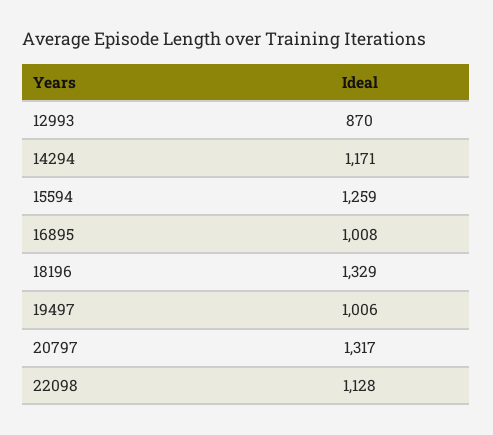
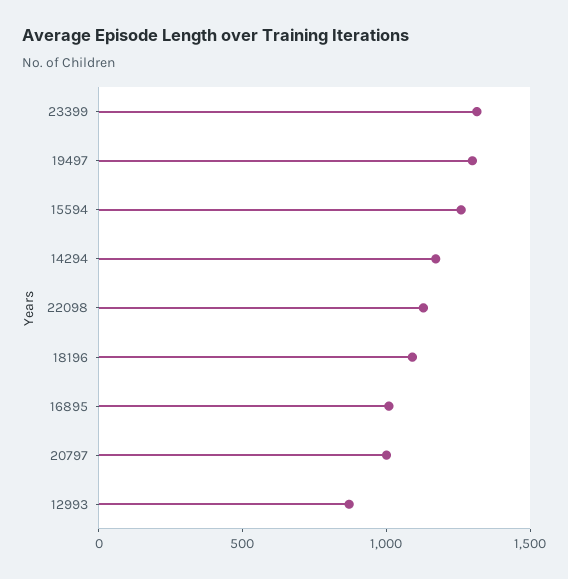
  {
    "12993": 870,
    "14294": 1171,
    "15594": 1259,
    "16895": 1008,
-   "18196": 1329,
+   "18196": 1100,
-   "19497": 1006,
+   "19497": 1300,
-   "20797": 1317,
+   "20797": 1000,
-   "22098": 1128
+   "22098": 1128,
+   "23399": 1300
  }

